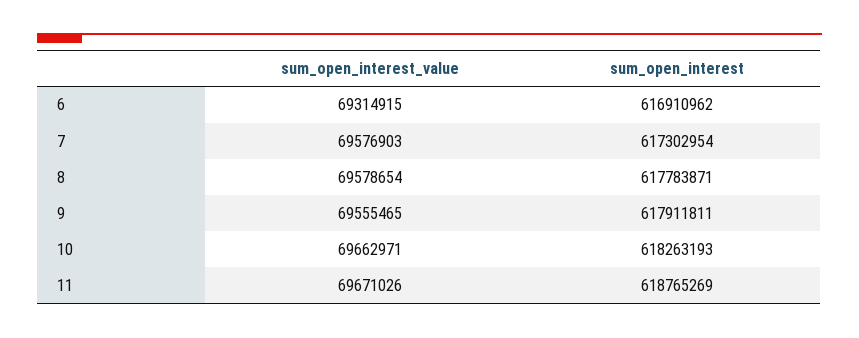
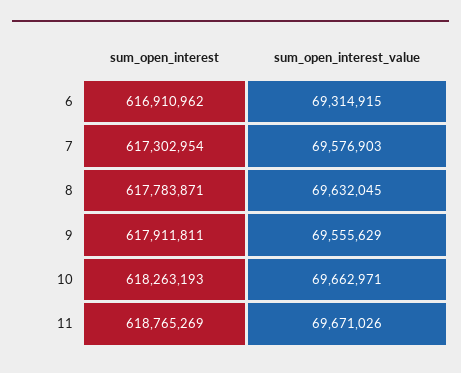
  {
    "sum_open_interest_value": {
      "6": 69314915,
      "7": 69576903,
-     "8": 69578654,
+     "8": 69632045,
-     "9": 69555465,
+     "9": 69555629,
      "10": 69662971,
      "11": 69671026
    },
    "sum_open_interest": {
      "6": 616910962,
      "7": 617302954,
      "8": 617783871,
      "9": 617911811,
      "10": 618263193,
      "11": 618765269
    }
  }

